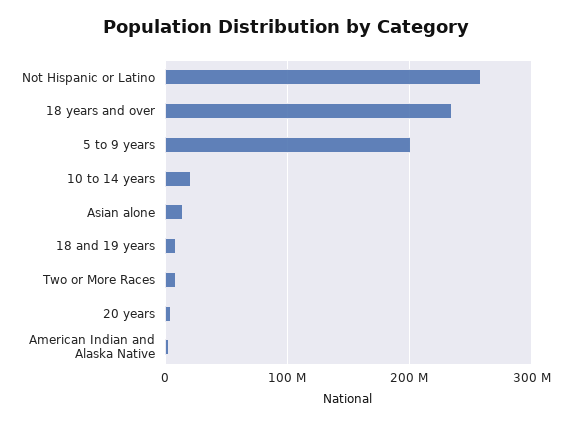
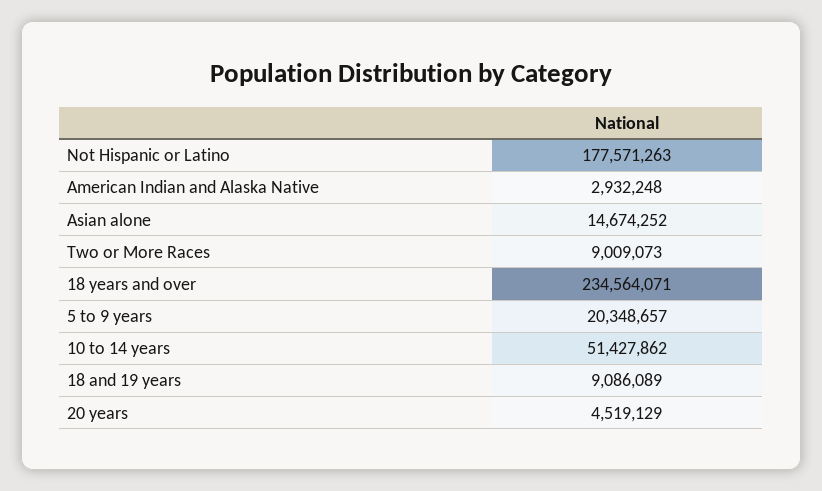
  {
-   "Not Hispanic or Latino": 260000000,
+   "Not Hispanic or Latino": 177571263,
    "18 years and over": 234564071,
-   "5 to 9 years": 200000000,
+   "5 to 9 years": 20348657,
-   "10 to 14 years": 20000000,
+   "10 to 14 years": 51427862,
    "Asian alone": 14674252,
    "18 and 19 years": 9086089,
    "Two or More Races": 9009073,
    "20 years": 4519129,
    "American Indian and Alaska Native": 2932248
  }

